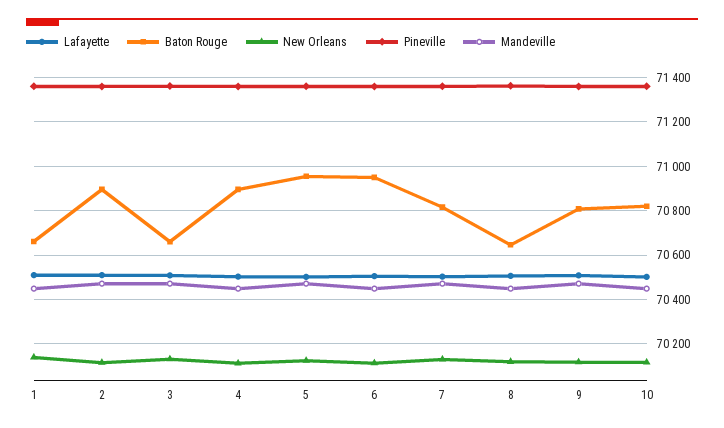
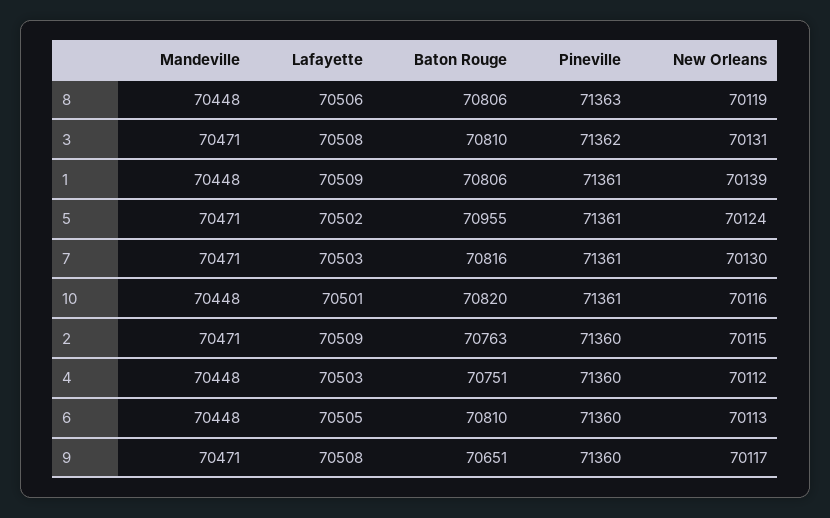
  {
    "Lafayette": {
      "1": 70509,
      "2": 70509,
      "3": 70508,
      "4": 70503,
      "5": 70502,
      "6": 70505,
      "7": 70503,
      "8": 70506,
      "9": 70508,
      "10": 70501
    },
    "Baton Rouge": {
-     "1": 70650,
+     "1": 70806,
-     "2": 70900,
+     "2": 70763,
-     "3": 70650,
+     "3": 70810,
-     "4": 70900,
+     "4": 70751,
      "5": 70955,
-     "6": 70950,
+     "6": 70810,
      "7": 70816,
-     "8": 70650,
+     "8": 70806,
-     "9": 70800,
+     "9": 70651,
      "10": 70820
    },
    "New Orleans": {
      "1": 70139,
      "2": 70115,
      "3": 70131,
      "4": 70112,
      "5": 70124,
      "6": 70113,
      "7": 70130,
      "8": 70119,
      "9": 70117,
      "10": 70116
    },
    "Pineville": {
      "1": 71361,
      "2": 71360,
      "3": 71362,
      "4": 71360,
      "5": 71361,
      "6": 71360,
      "7": 71361,
      "8": 71363,
      "9": 71360,
      "10": 71361
    },
    "Mandeville": {
      "1": 70448,
      "2": 70471,
      "3": 70471,
      "4": 70448,
      "5": 70471,
      "6": 70448,
      "7": 70471,
      "8": 70448,
      "9": 70471,
      "10": 70448
    }
  }

